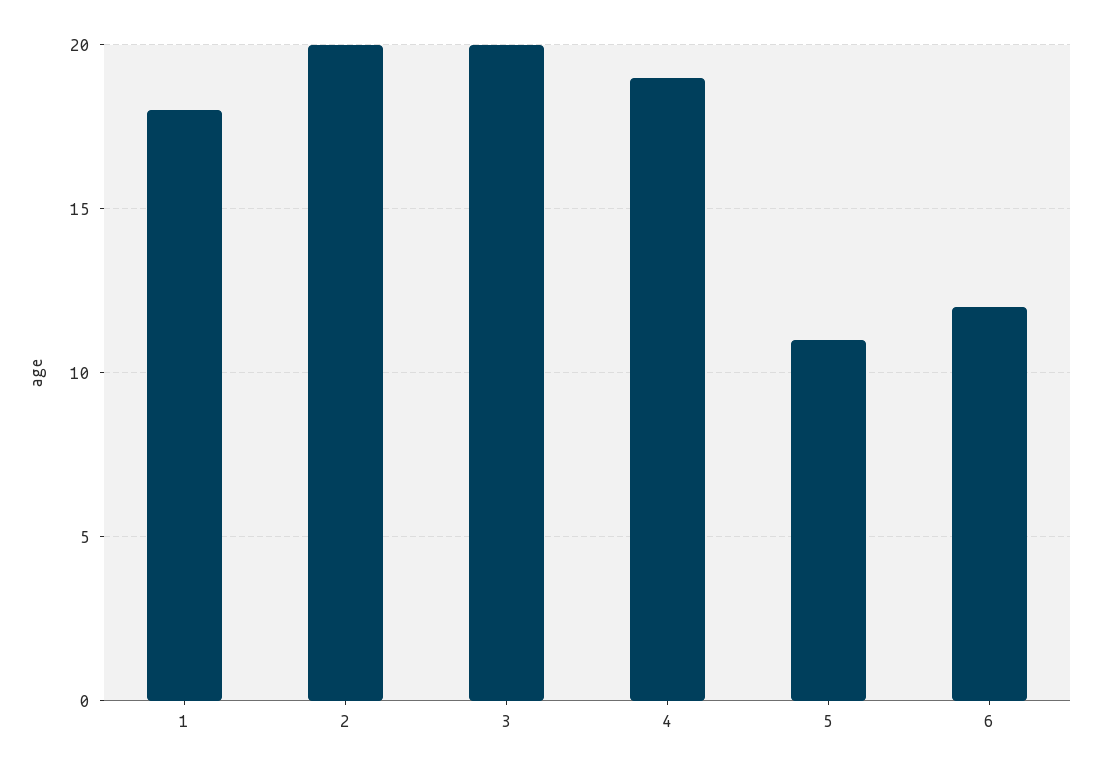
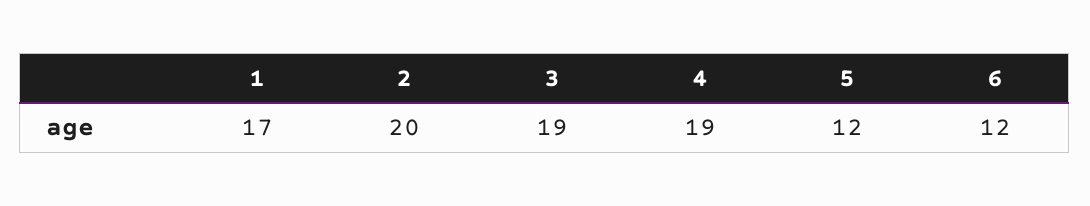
  {
-   "1": 18,
+   "1": 17,
    "2": 20,
-   "3": 20,
+   "3": 19,
    "4": 19,
-   "5": 11,
+   "5": 12,
    "6": 12
  }

